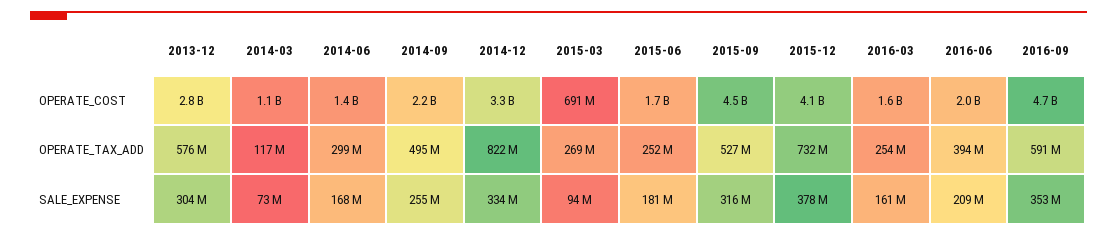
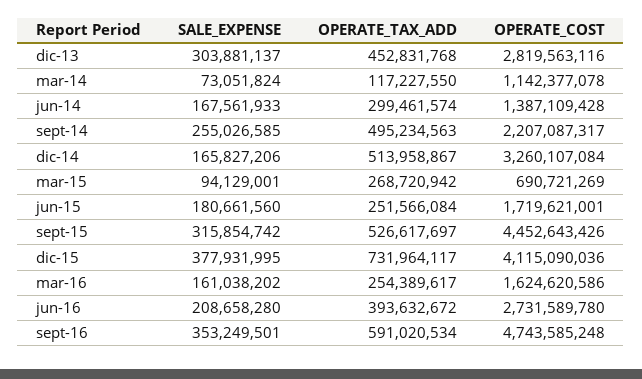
  {
    "2013-12": {
      "OPERATE_COST": 2819563116,
-     "OPERATE_TAX_ADD": 576000000,
+     "OPERATE_TAX_ADD": 452831768,
      "SALE_EXPENSE": 303881137
    },
    "2014-03": {
      "OPERATE_COST": 1142377078,
      "OPERATE_TAX_ADD": 117227550,
      "SALE_EXPENSE": 73051824
    },
    "2014-06": {
      "OPERATE_COST": 1387109428,
      "OPERATE_TAX_ADD": 299461574,
      "SALE_EXPENSE": 167561933
    },
    "2014-09": {
      "OPERATE_COST": 2207087317,
      "OPERATE_TAX_ADD": 495234563,
      "SALE_EXPENSE": 255026585
    },
    "2014-12": {
      "OPERATE_COST": 3260107084,
-     "OPERATE_TAX_ADD": 822000000,
+     "OPERATE_TAX_ADD": 513958867,
-     "SALE_EXPENSE": 334000000
+     "SALE_EXPENSE": 165827206
    },
    "2015-03": {
      "OPERATE_COST": 690721269,
      "OPERATE_TAX_ADD": 268720942,
      "SALE_EXPENSE": 94129001
    },
    "2015-06": {
      "OPERATE_COST": 1719621001,
      "OPERATE_TAX_ADD": 251566084,
      "SALE_EXPENSE": 180661560
    },
    "2015-09": {
      "OPERATE_COST": 4452643426,
      "OPERATE_TAX_ADD": 526617697,
      "SALE_EXPENSE": 315854742
    },
    "2015-12": {
      "OPERATE_COST": 4115090036,
      "OPERATE_TAX_ADD": 731964117,
      "SALE_EXPENSE": 377931995
    },
    "2016-03": {
      "OPERATE_COST": 1624620586,
      "OPERATE_TAX_ADD": 254389617,
      "SALE_EXPENSE": 161038202
    },
    "2016-06": {
-     "OPERATE_COST": 2000000000,
+     "OPERATE_COST": 2731589780,
      "OPERATE_TAX_ADD": 393632672,
      "SALE_EXPENSE": 208658280
    },
    "2016-09": {
      "OPERATE_COST": 4743585248,
      "OPERATE_TAX_ADD": 591020534,
      "SALE_EXPENSE": 353249501
    }
  }

